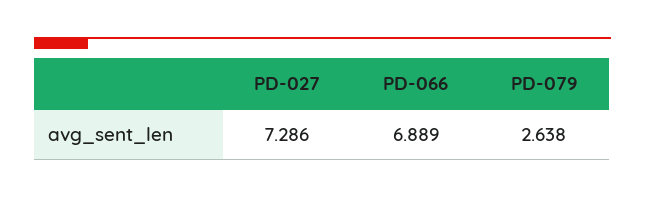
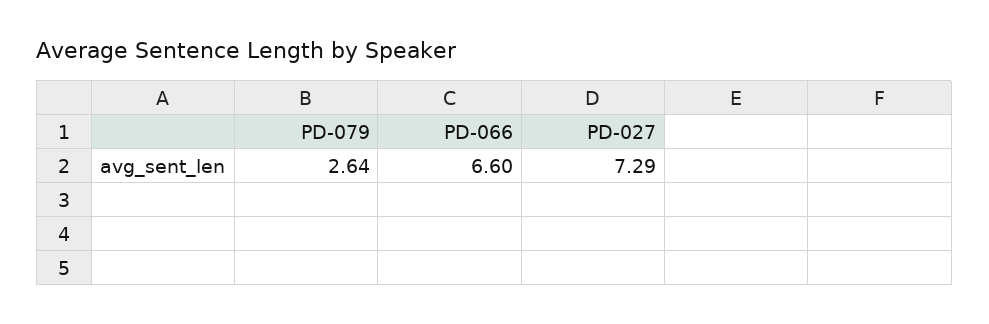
  {
    "PD-027": 7.286,
-   "PD-066": 6.889,
+   "PD-066": 6.6,
    "PD-079": 2.638
  }

